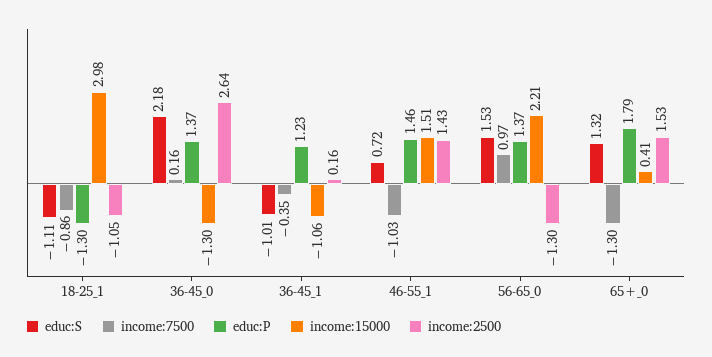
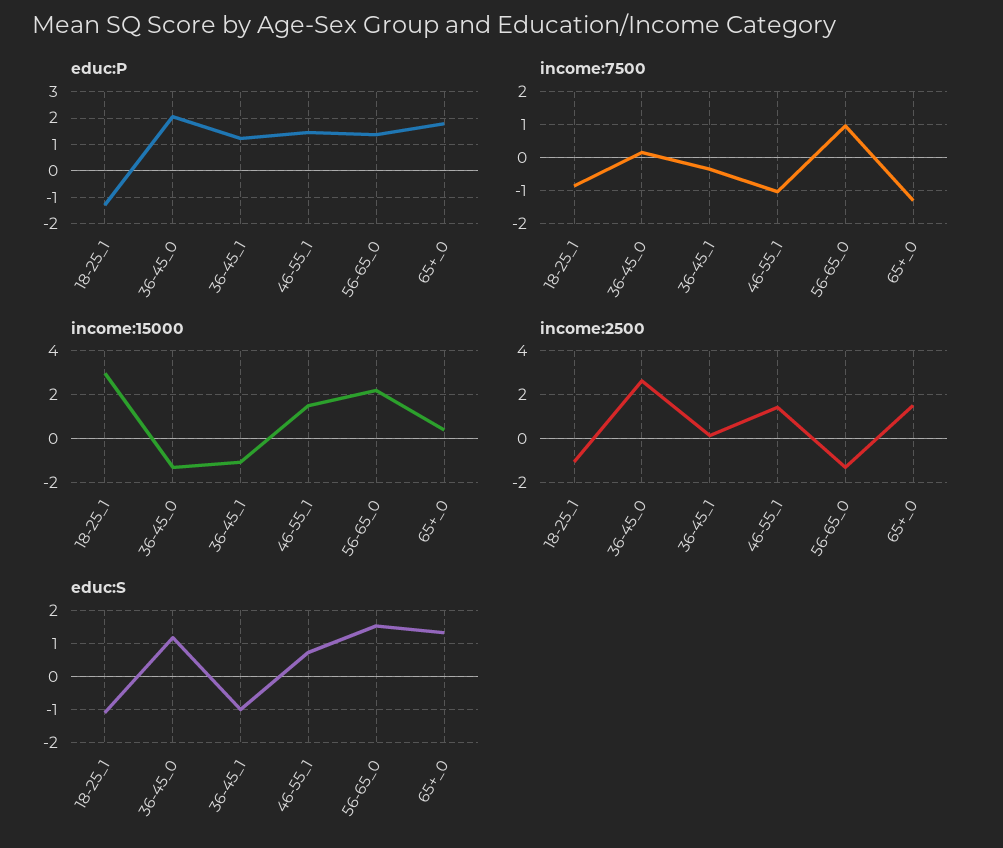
  {
    "educ:S": {
      "18-25_1": -1.11,
-     "36-45_0": 2.18,
+     "36-45_0": 1.2,
      "36-45_1": -1.01,
      "46-55_1": 0.72,
      "56-65_0": 1.53,
      "65+_0": 1.32
    },
    "income:7500": {
      "18-25_1": -0.86,
      "36-45_0": 0.16,
      "36-45_1": -0.35,
      "46-55_1": -1.03,
      "56-65_0": 0.97,
      "65+_0": -1.3
    },
    "educ:P": {
      "18-25_1": -1.3,
-     "36-45_0": 1.37,
+     "36-45_0": 2,
      "36-45_1": 1.23,
      "46-55_1": 1.46,
      "56-65_0": 1.37,
      "65+_0": 1.79
    },
    "income:15000": {
      "18-25_1": 2.98,
      "36-45_0": -1.3,
      "36-45_1": -1.06,
      "46-55_1": 1.51,
      "56-65_0": 2.21,
      "65+_0": 0.41
    },
    "income:2500": {
      "18-25_1": -1.05,
      "36-45_0": 2.64,
      "36-45_1": 0.16,
      "46-55_1": 1.43,
      "56-65_0": -1.3,
      "65+_0": 1.53
    }
  }

